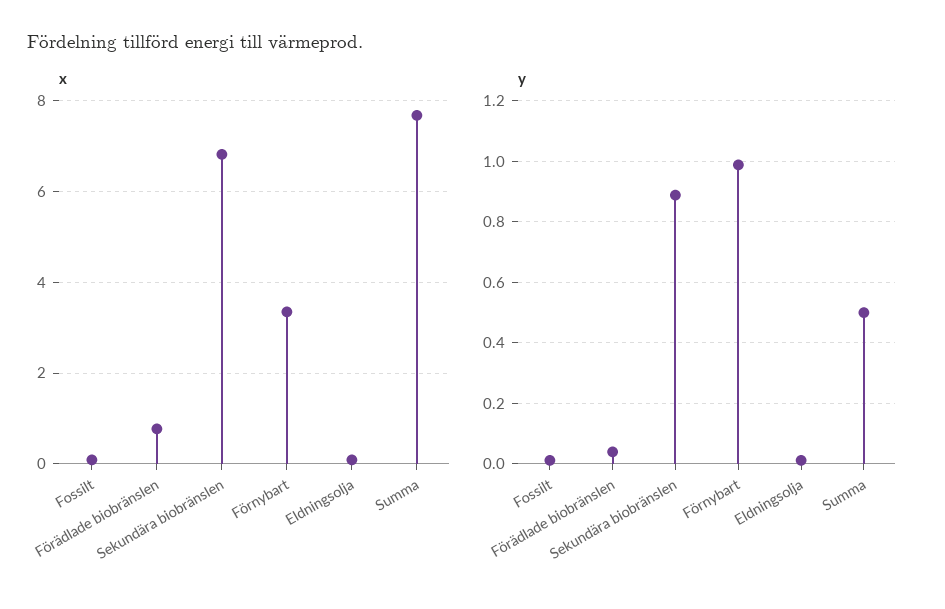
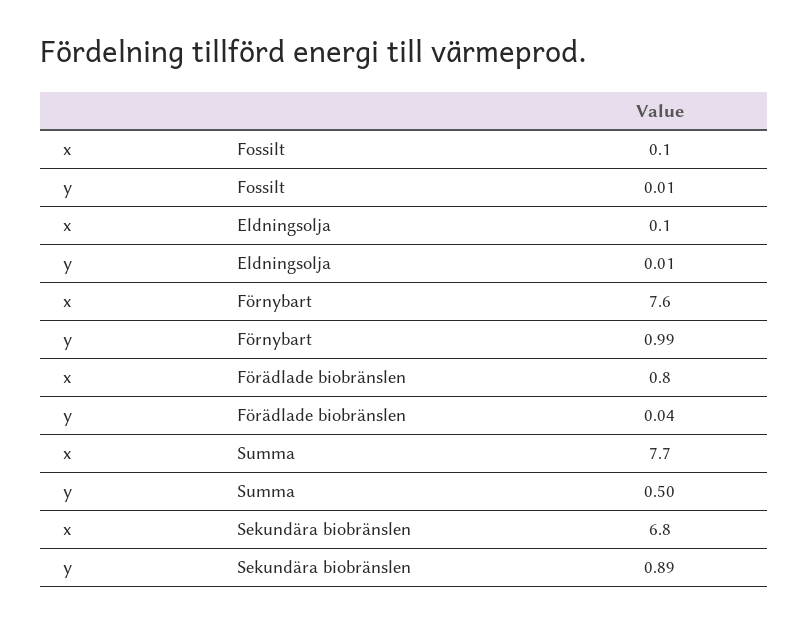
  {
    "x": {
      "Fossilt": 0.1,
      "Förädlade biobränslen": 0.8,
      "Sekundära biobränslen": 6.8,
-     "Förnybart": 3.4,
+     "Förnybart": 7.6,
      "Eldningsolja": 0.1,
      "Summa": 7.7
    },
    "y": {
      "Fossilt": 0.01,
      "Förädlade biobränslen": 0.04,
      "Sekundära biobränslen": 0.89,
      "Förnybart": 0.99,
      "Eldningsolja": 0.01,
      "Summa": 0.5
    }
  }

